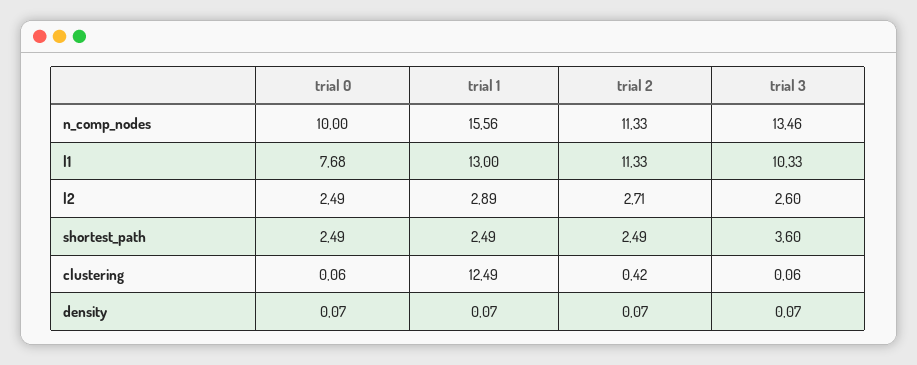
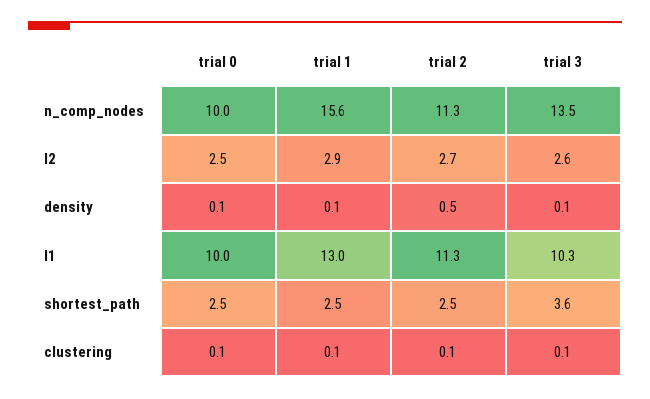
  {
    "trial 0": {
      "n_comp_nodes": 10,
-     "l1": 7.68,
+     "l1": 10,
      "l2": 2.49,
      "shortest_path": 2.49,
      "clustering": 0.06,
      "density": 0.07
    },
    "trial 1": {
      "n_comp_nodes": 15.56,
      "l1": 13,
      "l2": 2.89,
      "shortest_path": 2.49,
-     "clustering": 12.49,
+     "clustering": 0.1,
      "density": 0.07
    },
    "trial 2": {
      "n_comp_nodes": 11.33,
      "l1": 11.33,
      "l2": 2.71,
      "shortest_path": 2.49,
-     "clustering": 0.42,
+     "clustering": 0.1,
-     "density": 0.07
+     "density": 0.5
    },
    "trial 3": {
      "n_comp_nodes": 13.46,
      "l1": 10.33,
      "l2": 2.6,
      "shortest_path": 3.6,
      "clustering": 0.06,
      "density": 0.07
    }
  }

